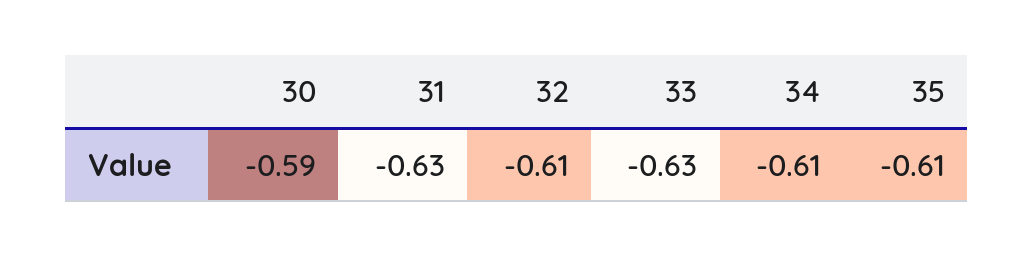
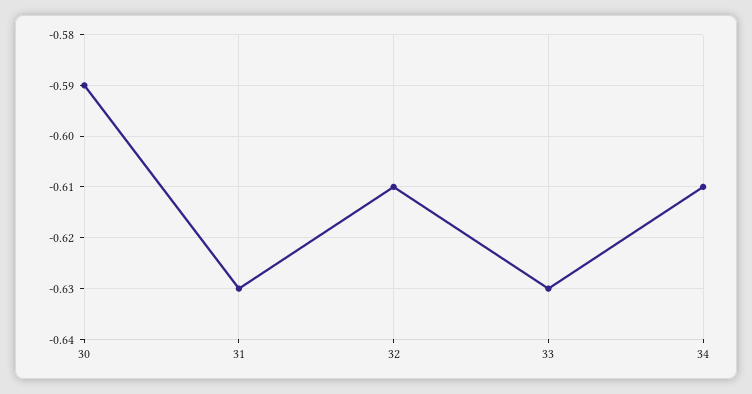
  {
    "30": -0.59,
    "31": -0.63,
    "32": -0.61,
    "33": -0.63,
-   "34": -0.61,
+   "34": -0.61
-   "35": -0.61
  }

